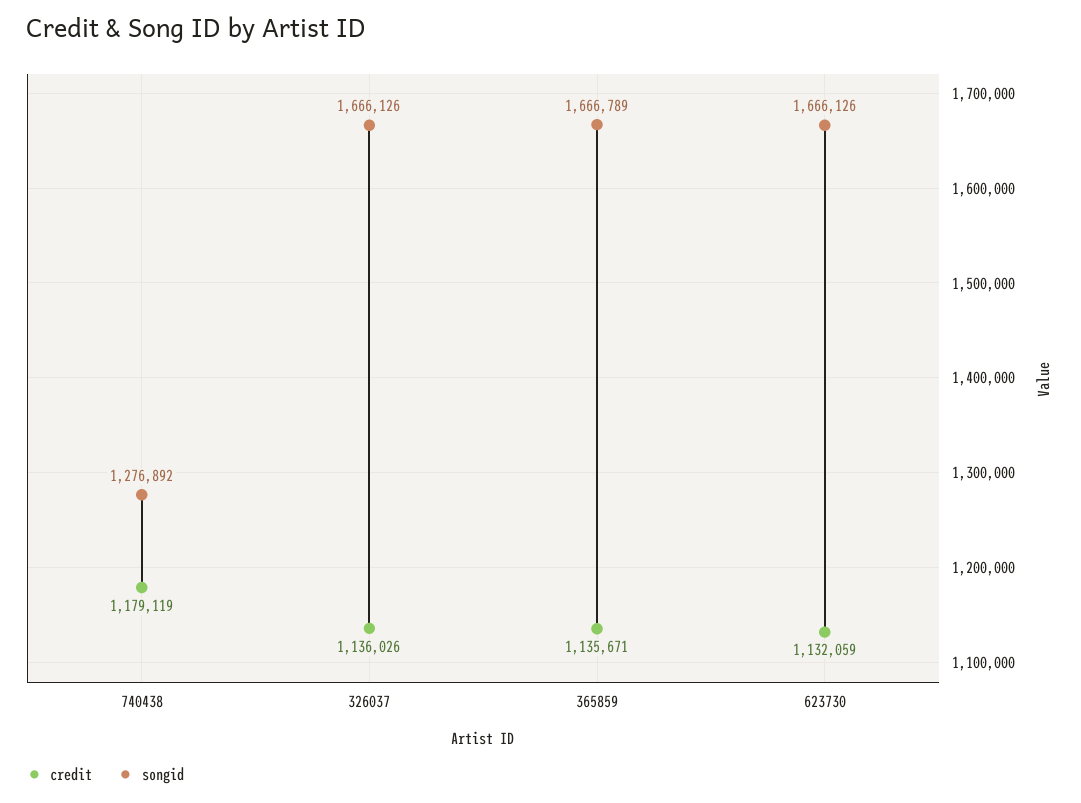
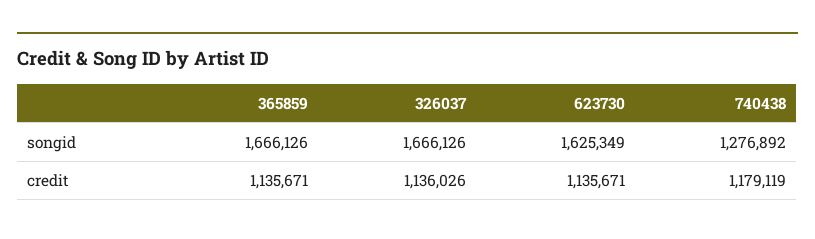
  {
    "credit": {
      "740438": 1179119,
      "326037": 1136026,
      "365859": 1135671,
-     "623730": 1132059
+     "623730": 1135671
    },
    "songid": {
      "740438": 1276892,
      "326037": 1666126,
-     "365859": 1666789,
+     "365859": 1666126,
-     "623730": 1666126
+     "623730": 1625349
    }
  }

